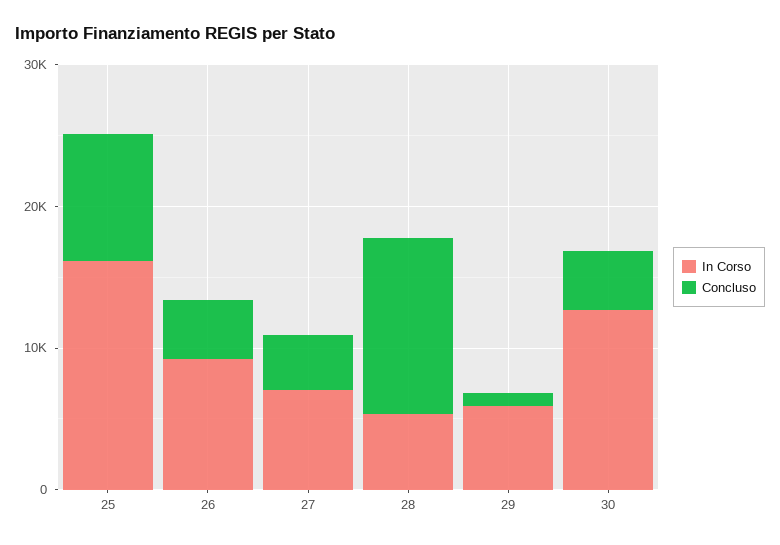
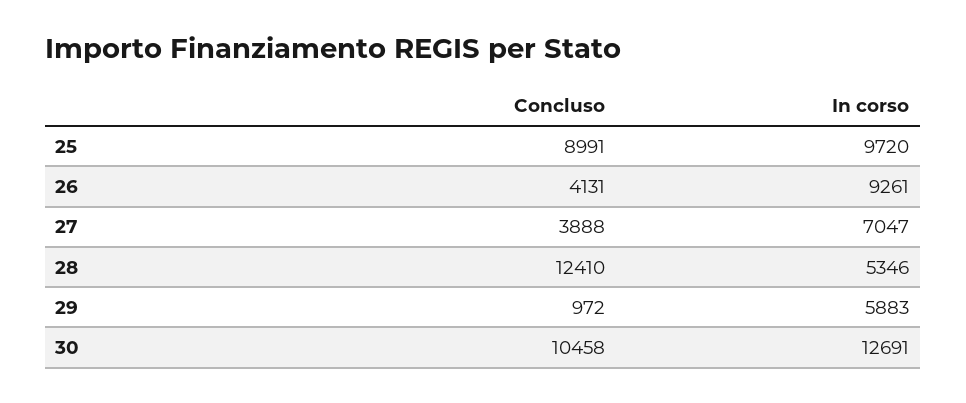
  {
    "In Corso": {
-     "25": 16000,
+     "25": 9720,
      "26": 9261,
      "27": 7047,
      "28": 5346,
      "29": 5883,
      "30": 12691
    },
    "Concluso": {
      "25": 8991,
      "26": 4131,
      "27": 3888,
      "28": 12410,
      "29": 972,
-     "30": 4000
+     "30": 10458
    }
  }

